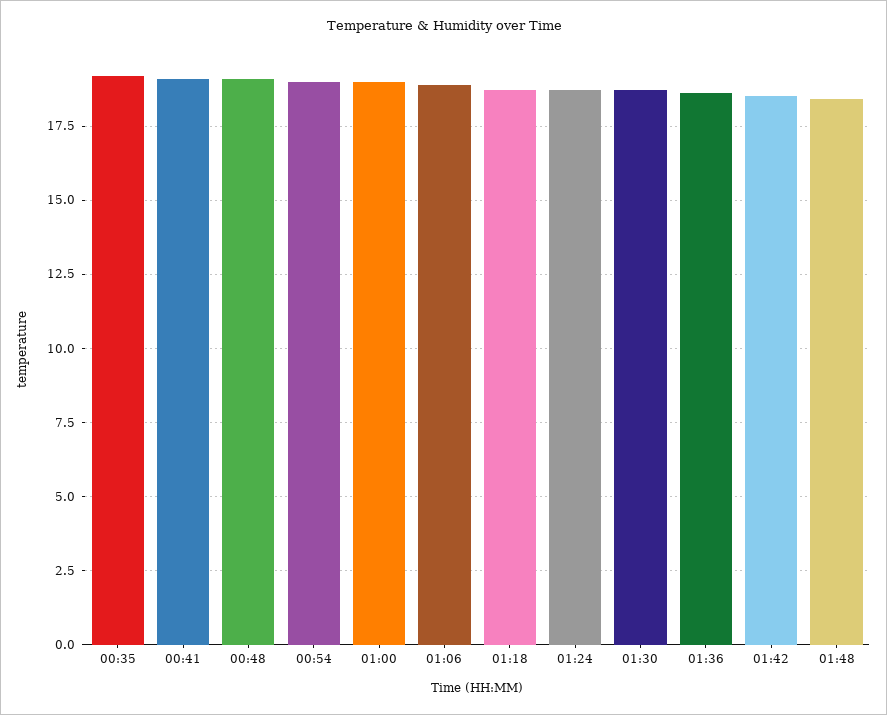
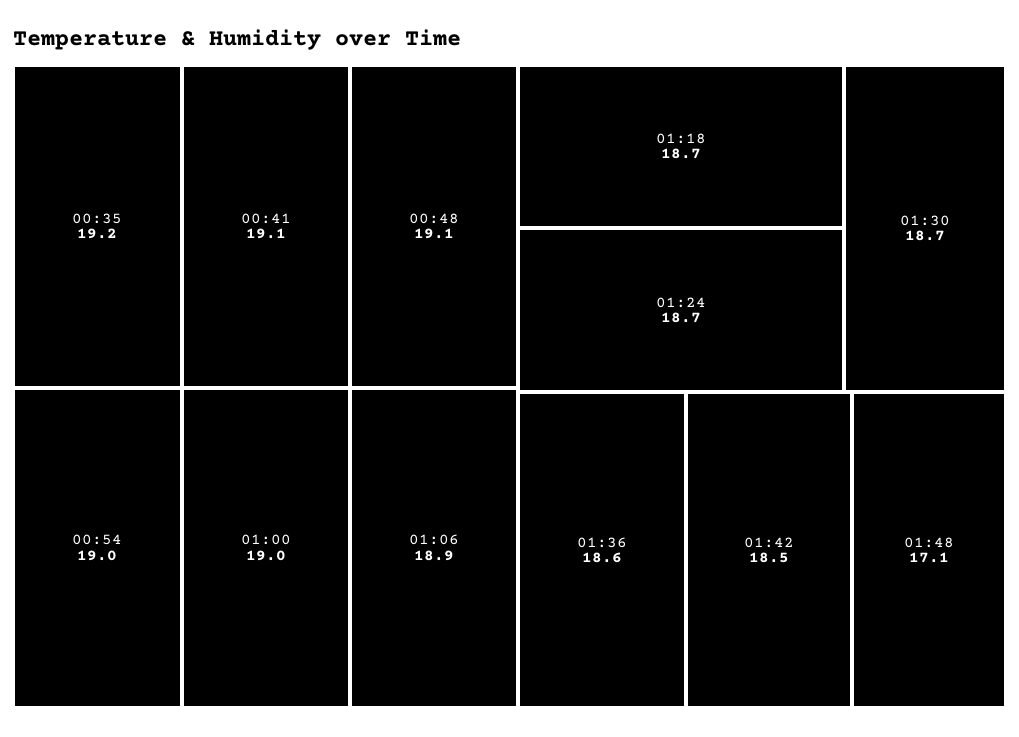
  {
    "00:35": 19.2,
    "00:41": 19.1,
    "00:48": 19.1,
    "00:54": 19,
    "01:00": 19,
    "01:06": 18.9,
    "01:18": 18.7,
    "01:24": 18.7,
    "01:30": 18.7,
    "01:36": 18.6,
    "01:42": 18.5,
-   "01:48": 18.5
+   "01:48": 17.1
  }

